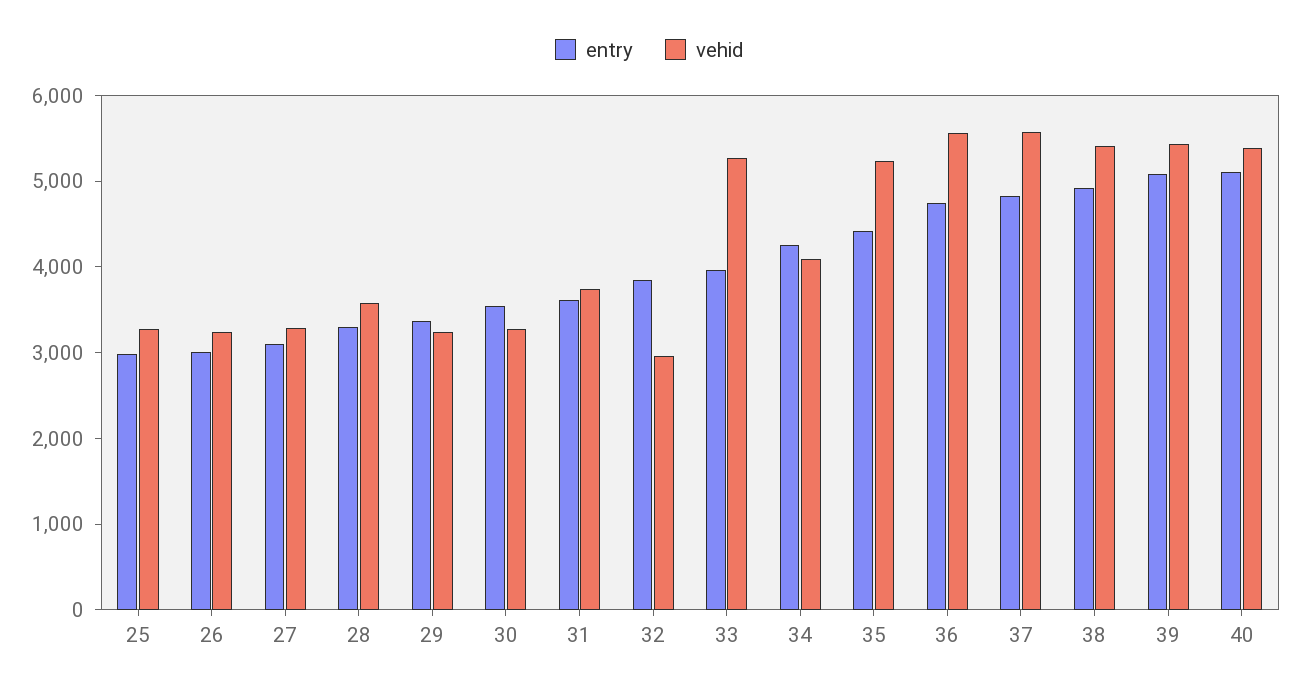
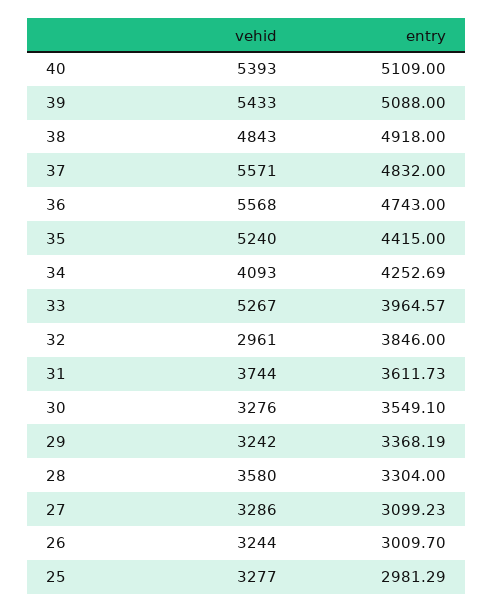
  {
    "entry": {
      "25": 2981.29,
      "26": 3009.7,
      "27": 3099.23,
      "28": 3304,
      "29": 3368.19,
      "30": 3549.1,
      "31": 3611.73,
      "32": 3846,
      "33": 3964.57,
      "34": 4252.69,
      "35": 4415,
      "36": 4743,
      "37": 4832,
      "38": 4918,
      "39": 5088,
      "40": 5109
    },
    "vehid": {
      "25": 3277,
      "26": 3244,
      "27": 3286,
      "28": 3580,
      "29": 3242,
      "30": 3276,
      "31": 3744,
      "32": 2961,
      "33": 5267,
      "34": 4093,
      "35": 5240,
      "36": 5568,
      "37": 5571,
-     "38": 5400,
+     "38": 4843,
      "39": 5433,
      "40": 5393
    }
  }

